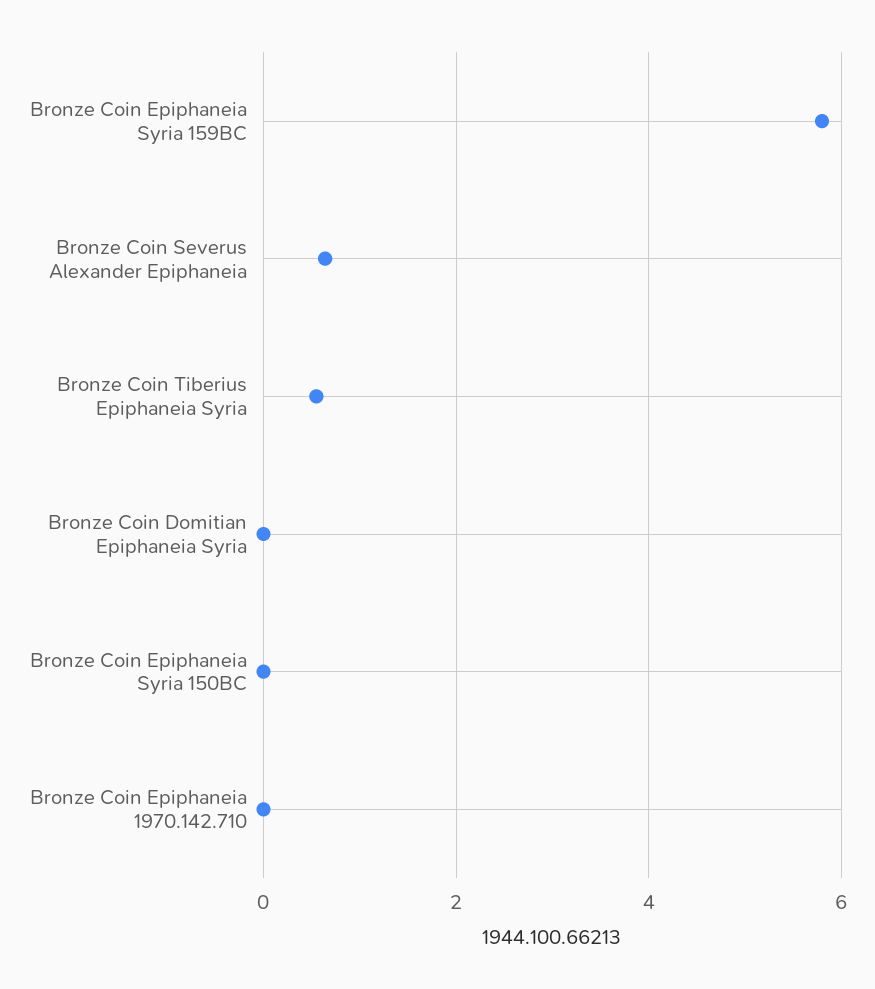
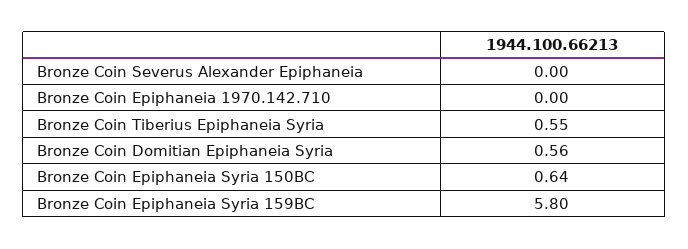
  {
    "Bronze Coin Epiphaneia Syria 159BC": 5.8,
-   "Bronze Coin Severus Alexander Epiphaneia": 0.6,
+   "Bronze Coin Severus Alexander Epiphaneia": 0,
    "Bronze Coin Tiberius Epiphaneia Syria": 0.55,
-   "Bronze Coin Domitian Epiphaneia Syria": 0,
+   "Bronze Coin Domitian Epiphaneia Syria": 0.56,
-   "Bronze Coin Epiphaneia Syria 150BC": 0,
+   "Bronze Coin Epiphaneia Syria 150BC": 0.64,
    "Bronze Coin Epiphaneia 1970.142.710": 0
  }

